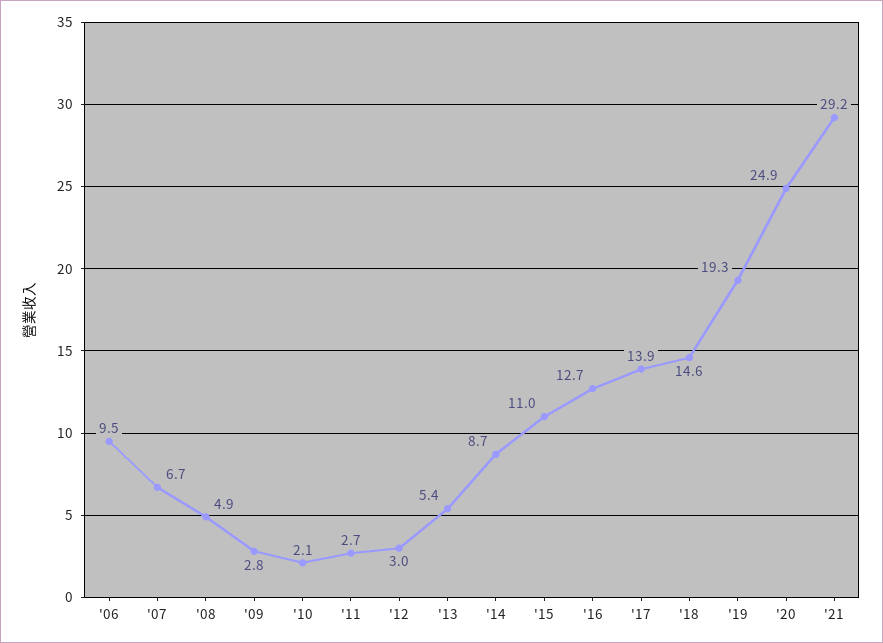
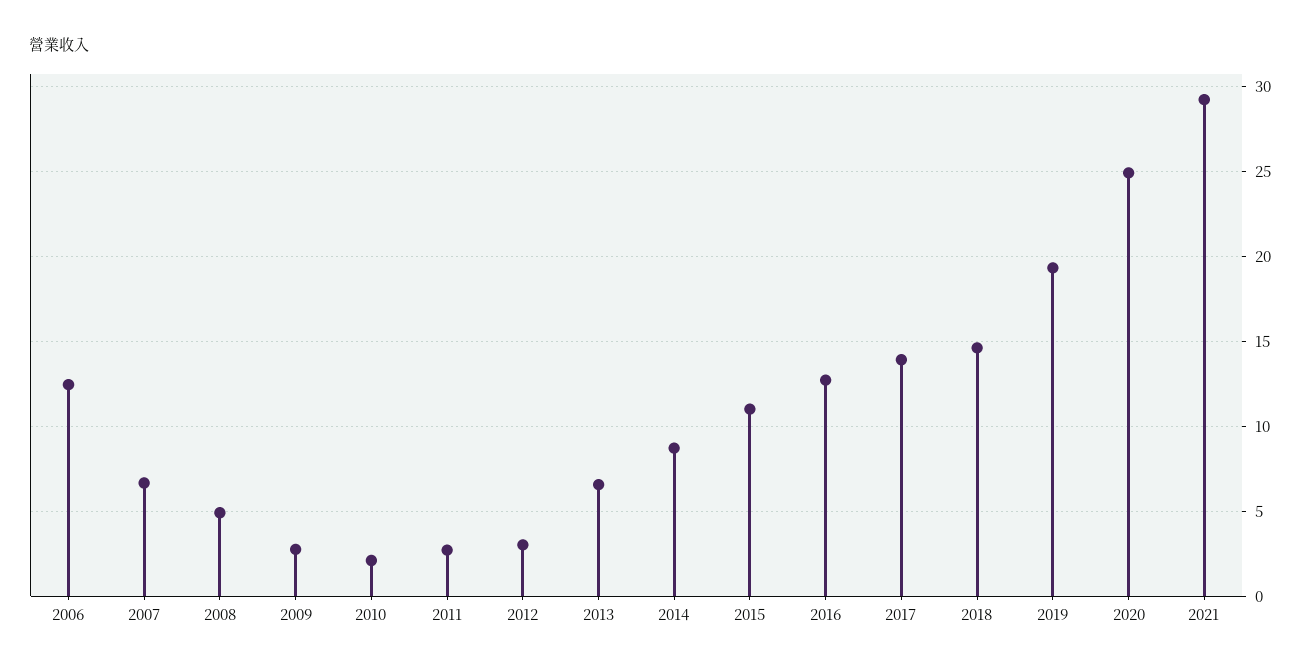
  {
-   "'06": 9.5,
+   "'06": 12.5,
    "'07": 6.7,
    "'08": 4.9,
    "'09": 2.8,
    "'10": 2.1,
    "'11": 2.7,
    "'12": 3,
-   "'13": 5.4,
+   "'13": 6.5,
    "'14": 8.7,
    "'15": 11,
    "'16": 12.7,
    "'17": 13.9,
    "'18": 14.6,
    "'19": 19.3,
    "'20": 24.9,
    "'21": 29.2
  }

